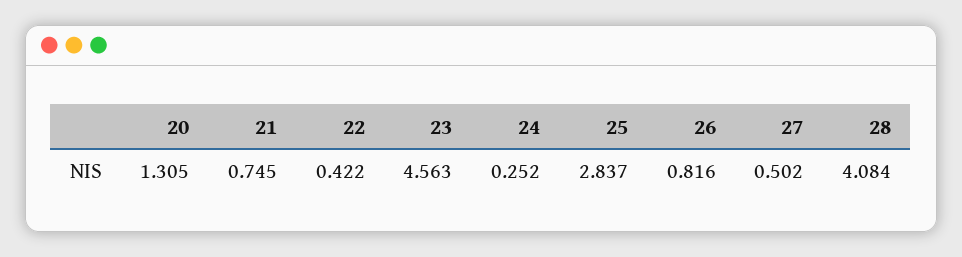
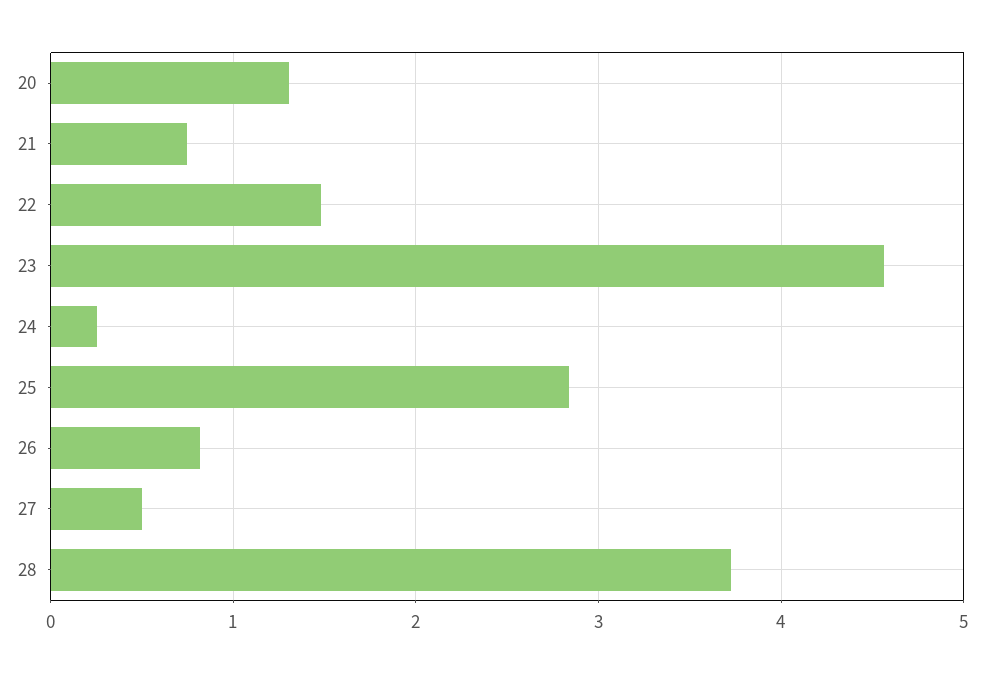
  {
    "20": 1.305,
    "21": 0.745,
-   "22": 0.422,
+   "22": 1.5,
    "23": 4.563,
    "24": 0.252,
    "25": 2.837,
    "26": 0.816,
    "27": 0.502,
-   "28": 4.084
+   "28": 3.7
  }

